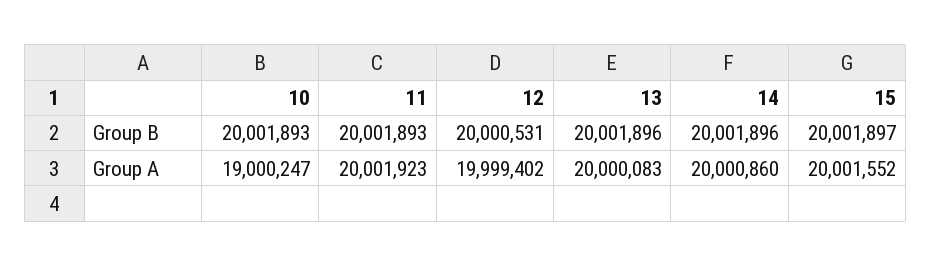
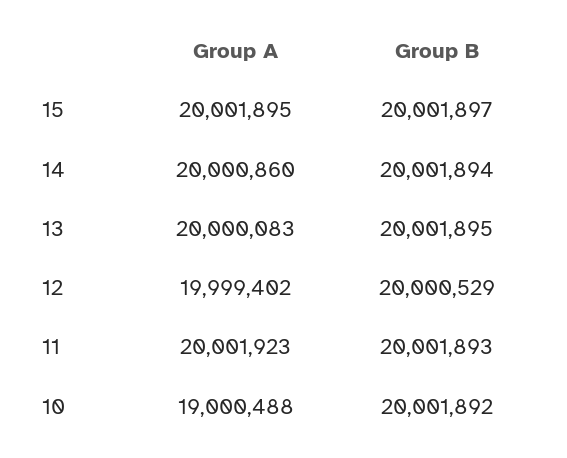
  {
    "10": {
-     "Group B": 20001893,
+     "Group B": 20001892,
-     "Group A": 19000247
+     "Group A": 19000488
    },
    "11": {
      "Group B": 20001893,
      "Group A": 20001923
    },
    "12": {
-     "Group B": 20000531,
+     "Group B": 20000529,
      "Group A": 19999402
    },
    "13": {
-     "Group B": 20001896,
+     "Group B": 20001895,
      "Group A": 20000083
    },
    "14": {
-     "Group B": 20001896,
+     "Group B": 20001894,
      "Group A": 20000860
    },
    "15": {
      "Group B": 20001897,
-     "Group A": 20001552
+     "Group A": 20001895
    }
  }

